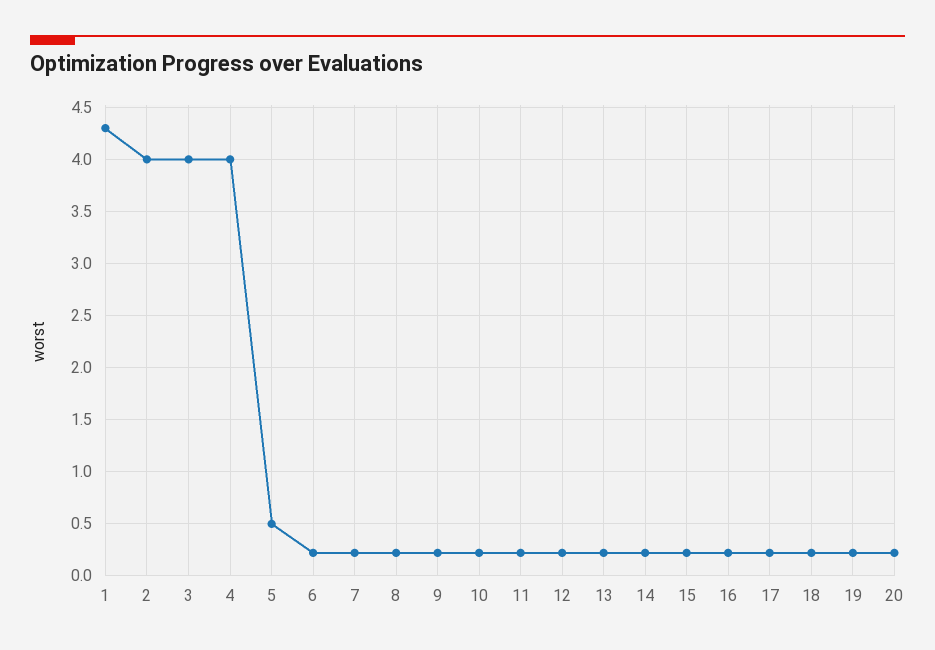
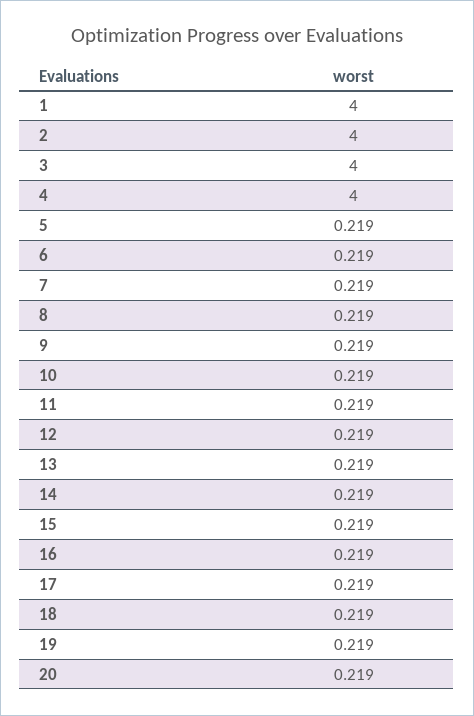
  {
-   "1": 4.3,
+   "1": 4,
    "2": 4,
    "3": 4,
    "4": 4,
-   "5": 0.5,
+   "5": 0.219,
    "6": 0.219,
    "7": 0.219,
    "8": 0.219,
    "9": 0.219,
    "10": 0.219,
    "11": 0.219,
    "12": 0.219,
    "13": 0.219,
    "14": 0.219,
    "15": 0.219,
    "16": 0.219,
    "17": 0.219,
    "18": 0.219,
    "19": 0.219,
    "20": 0.219
  }

